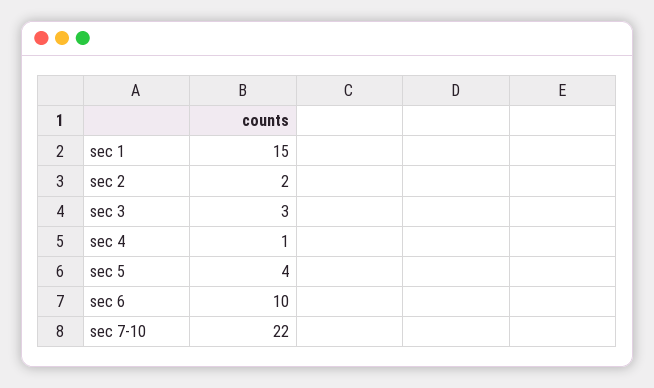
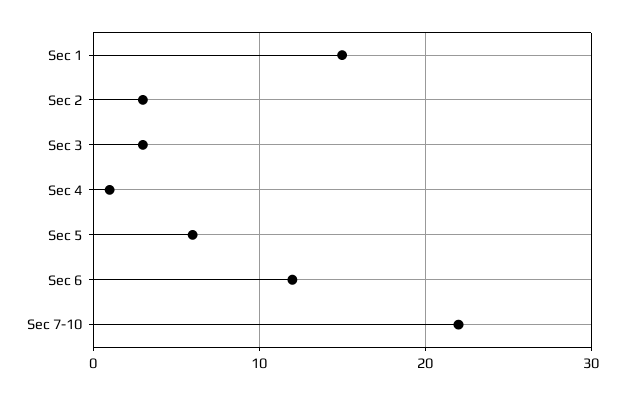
  {
    "sec 1": 15,
-   "sec 2": 2,
+   "sec 2": 3,
    "sec 3": 3,
    "sec 4": 1,
-   "sec 5": 4,
+   "sec 5": 6,
-   "sec 6": 10,
+   "sec 6": 12,
    "sec 7-10": 22
  }

